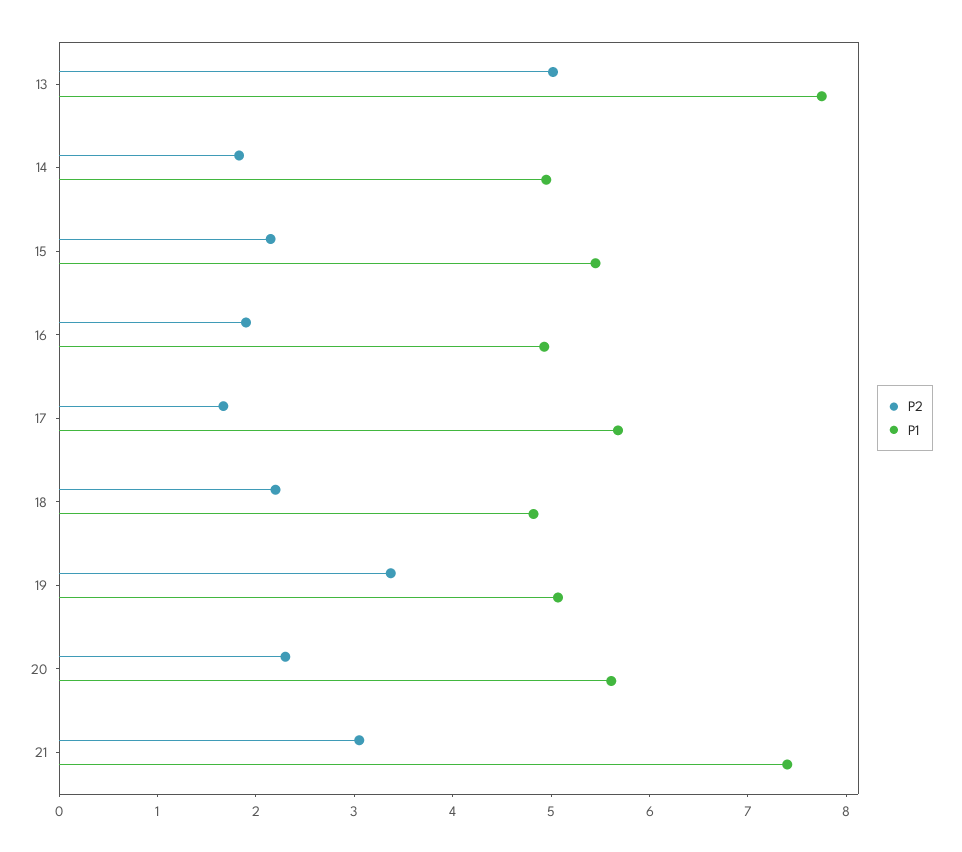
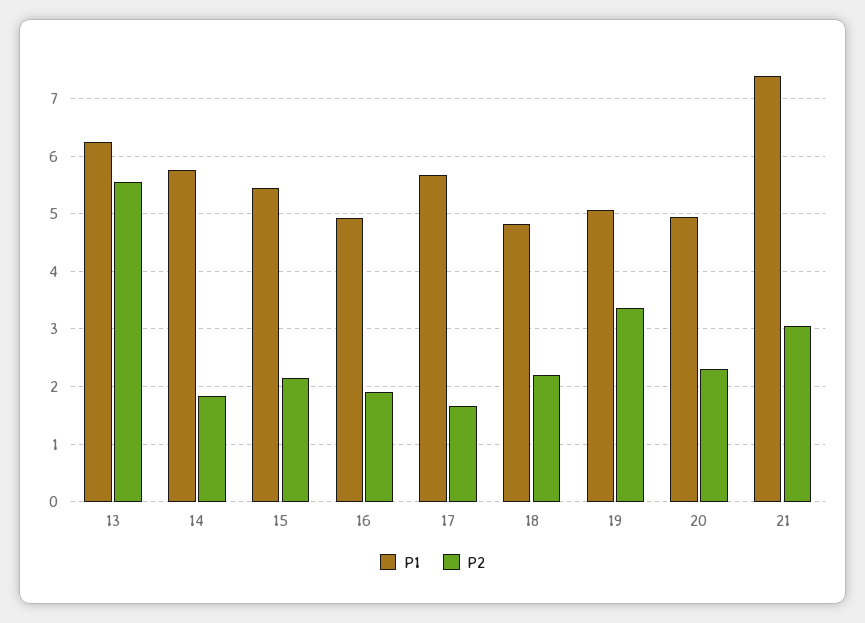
  {
    "P2": {
-     "13": 5,
+     "13": 5.6,
      "14": 1.8,
      "15": 2.2,
      "16": 2,
      "17": 1.6,
      "18": 2.2,
      "19": 3.4,
      "20": 2.4,
      "21": 3
    },
    "P1": {
-     "13": 7.8,
+     "13": 6.2,
-     "14": 5,
+     "14": 5.8,
      "15": 5.4,
      "16": 5,
      "17": 5.6,
      "18": 4.8,
      "19": 5,
-     "20": 5.6,
+     "20": 5,
      "21": 7.4
    }
  }

